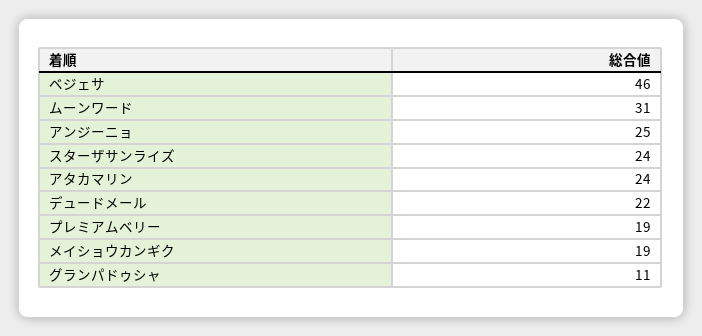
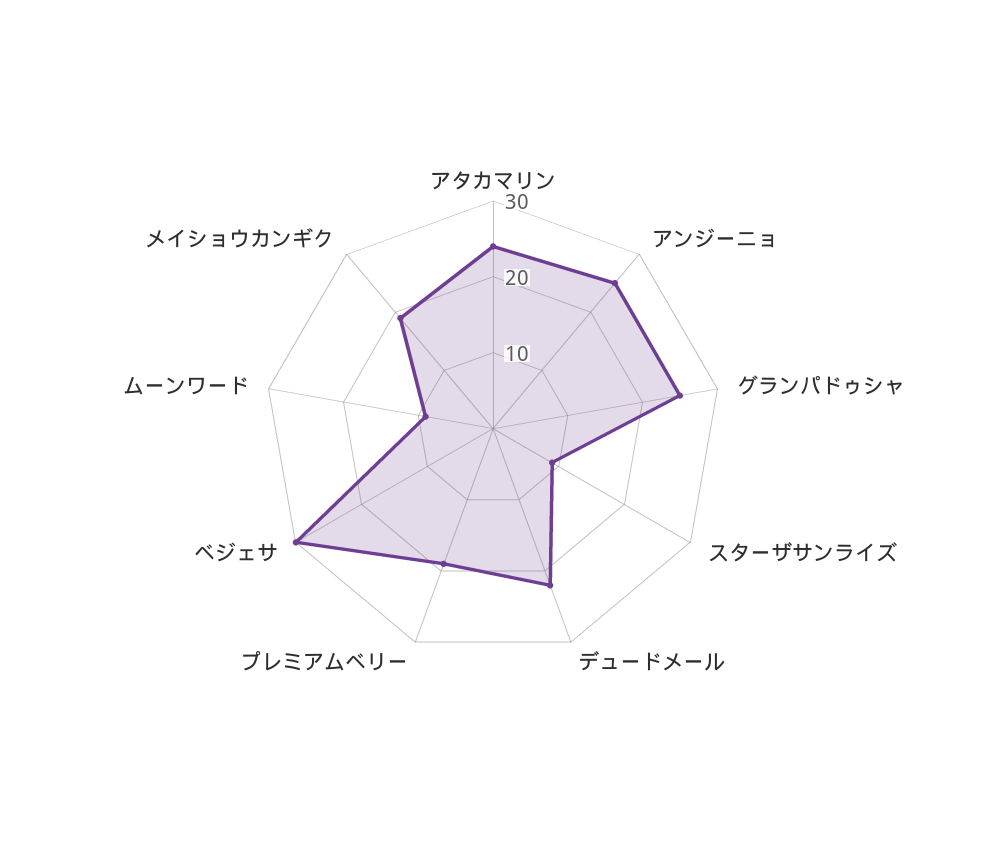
  {
-   "ベジェサ": 46,
+   "ベジェサ": 30,
-   "ムーンワード": 31,
+   "ムーンワード": 10,
    "アンジーニョ": 25,
-   "スターザサンライズ": 24,
+   "スターザサンライズ": 10,
    "アタカマリン": 24,
    "デュードメール": 22,
    "プレミアムベリー": 19,
    "メイショウカンギク": 19,
-   "グランパドゥシャ": 11
+   "グランパドゥシャ": 25
  }

